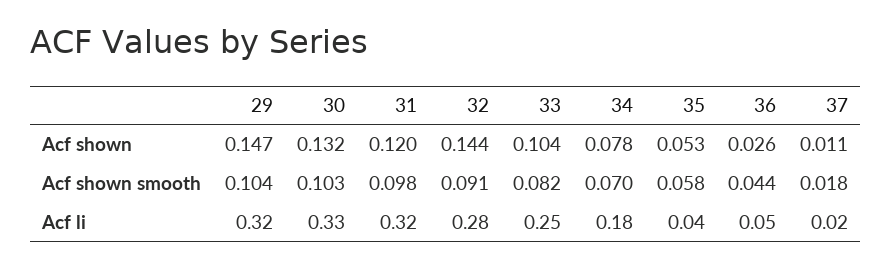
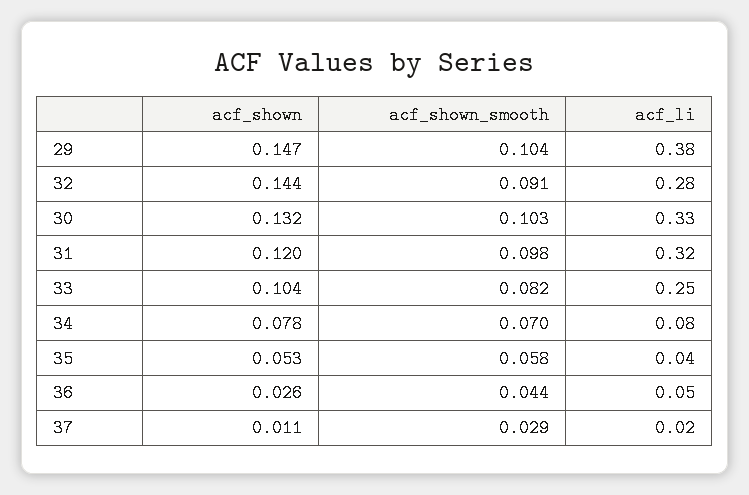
  {
    "29": {
      "Acf shown": 0.147,
      "Acf shown smooth": 0.104,
-     "Acf li": 0.32
+     "Acf li": 0.38
    },
    "30": {
      "Acf shown": 0.132,
      "Acf shown smooth": 0.103,
      "Acf li": 0.33
    },
    "31": {
      "Acf shown": 0.12,
      "Acf shown smooth": 0.098,
      "Acf li": 0.32
    },
    "32": {
      "Acf shown": 0.144,
      "Acf shown smooth": 0.091,
      "Acf li": 0.28
    },
    "33": {
      "Acf shown": 0.104,
      "Acf shown smooth": 0.082,
      "Acf li": 0.25
    },
    "34": {
      "Acf shown": 0.078,
      "Acf shown smooth": 0.07,
-     "Acf li": 0.18
+     "Acf li": 0.08
    },
    "35": {
      "Acf shown": 0.053,
      "Acf shown smooth": 0.058,
      "Acf li": 0.04
    },
    "36": {
      "Acf shown": 0.026,
      "Acf shown smooth": 0.044,
      "Acf li": 0.05
    },
    "37": {
      "Acf shown": 0.011,
-     "Acf shown smooth": 0.018,
+     "Acf shown smooth": 0.029,
      "Acf li": 0.02
    }
  }

